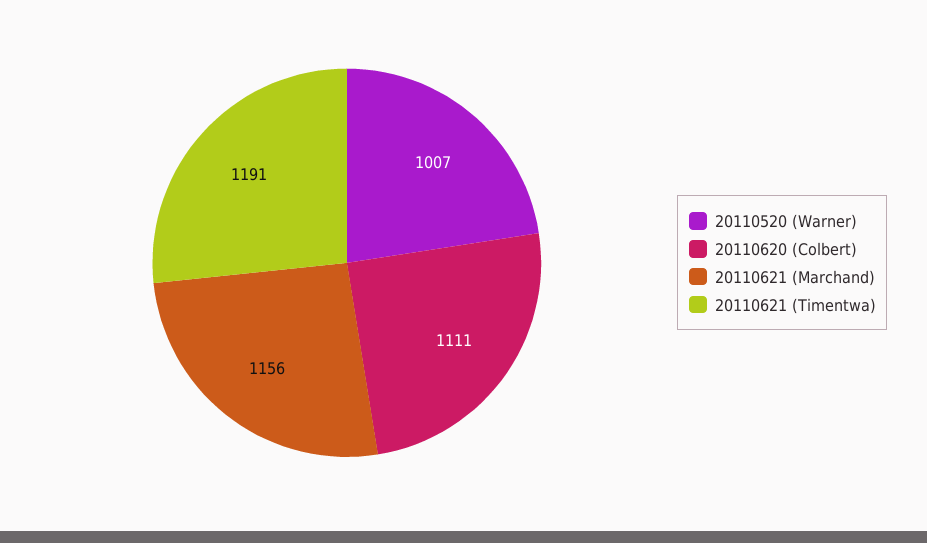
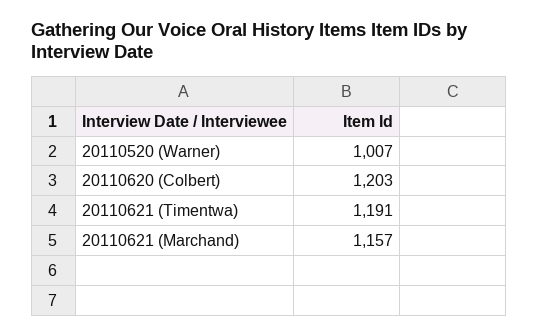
  {
    "20110520 (Warner)": 1007,
-   "20110620 (Colbert)": 1111,
+   "20110620 (Colbert)": 1203,
-   "20110621 (Marchand)": 1156,
+   "20110621 (Marchand)": 1157,
    "20110621 (Timentwa)": 1191
  }

